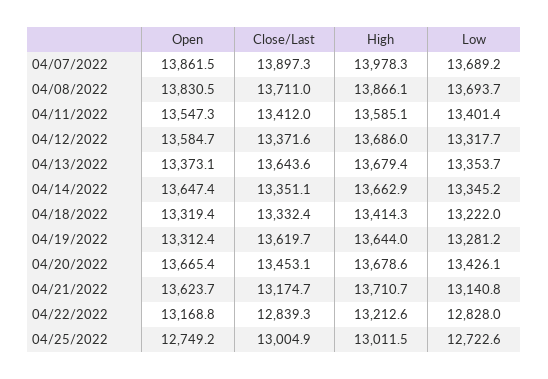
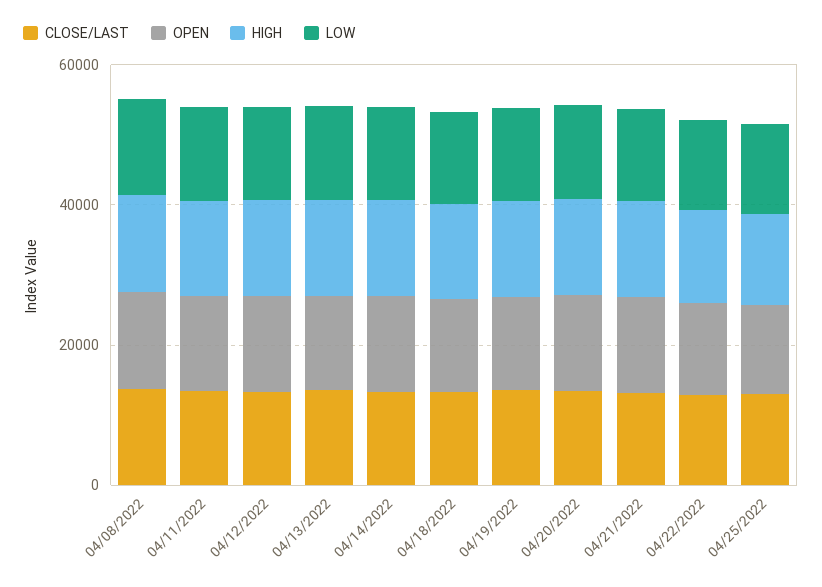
  {
    "Open": {
-     "04/07/2022": 13861.5,
      "04/08/2022": 13830.5,
      "04/11/2022": 13547.3,
      "04/12/2022": 13584.7,
      "04/13/2022": 13373.1,
      "04/14/2022": 13647.4,
      "04/18/2022": 13319.4,
      "04/19/2022": 13312.4,
      "04/20/2022": 13665.4,
      "04/21/2022": 13623.7,
      "04/22/2022": 13168.8,
      "04/25/2022": 12749.2
    },
    "Close/Last": {
-     "04/07/2022": 13897.3,
      "04/08/2022": 13711,
      "04/11/2022": 13412,
      "04/12/2022": 13371.6,
      "04/13/2022": 13643.6,
      "04/14/2022": 13351.1,
      "04/18/2022": 13332.4,
      "04/19/2022": 13619.7,
      "04/20/2022": 13453.1,
      "04/21/2022": 13174.7,
      "04/22/2022": 12839.3,
      "04/25/2022": 13004.9
    },
    "High": {
-     "04/07/2022": 13978.3,
      "04/08/2022": 13866.1,
      "04/11/2022": 13585.1,
      "04/12/2022": 13686,
      "04/13/2022": 13679.4,
      "04/14/2022": 13662.9,
      "04/18/2022": 13414.3,
      "04/19/2022": 13644,
      "04/20/2022": 13678.6,
      "04/21/2022": 13710.7,
      "04/22/2022": 13212.6,
      "04/25/2022": 13011.5
    },
    "Low": {
-     "04/07/2022": 13689.2,
      "04/08/2022": 13693.7,
      "04/11/2022": 13401.4,
      "04/12/2022": 13317.7,
      "04/13/2022": 13353.7,
      "04/14/2022": 13345.2,
      "04/18/2022": 13222,
      "04/19/2022": 13281.2,
      "04/20/2022": 13426.1,
      "04/21/2022": 13140.8,
      "04/22/2022": 12828,
      "04/25/2022": 12722.6
    }
  }

